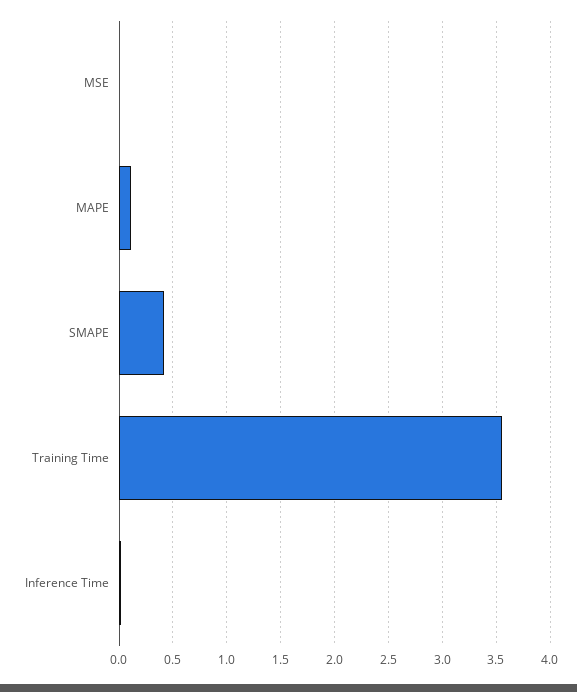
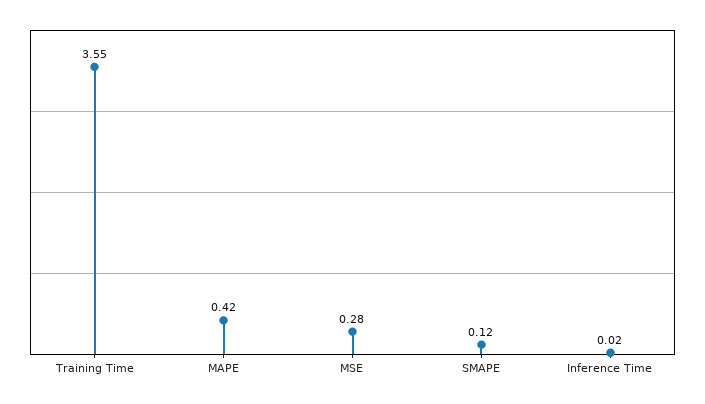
  {
-   "MSE": 0,
+   "MSE": 0.28,
-   "MAPE": 0.1,
+   "MAPE": 0.42,
-   "SMAPE": 0.4,
+   "SMAPE": 0.12,
    "Training Time": 3.55,
    "Inference Time": 0.02
  }

